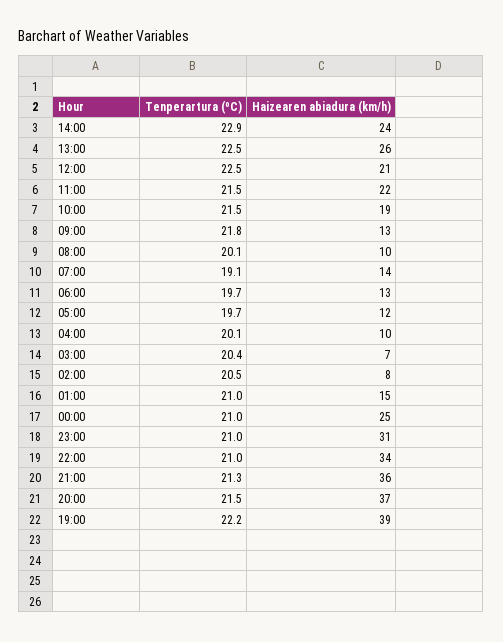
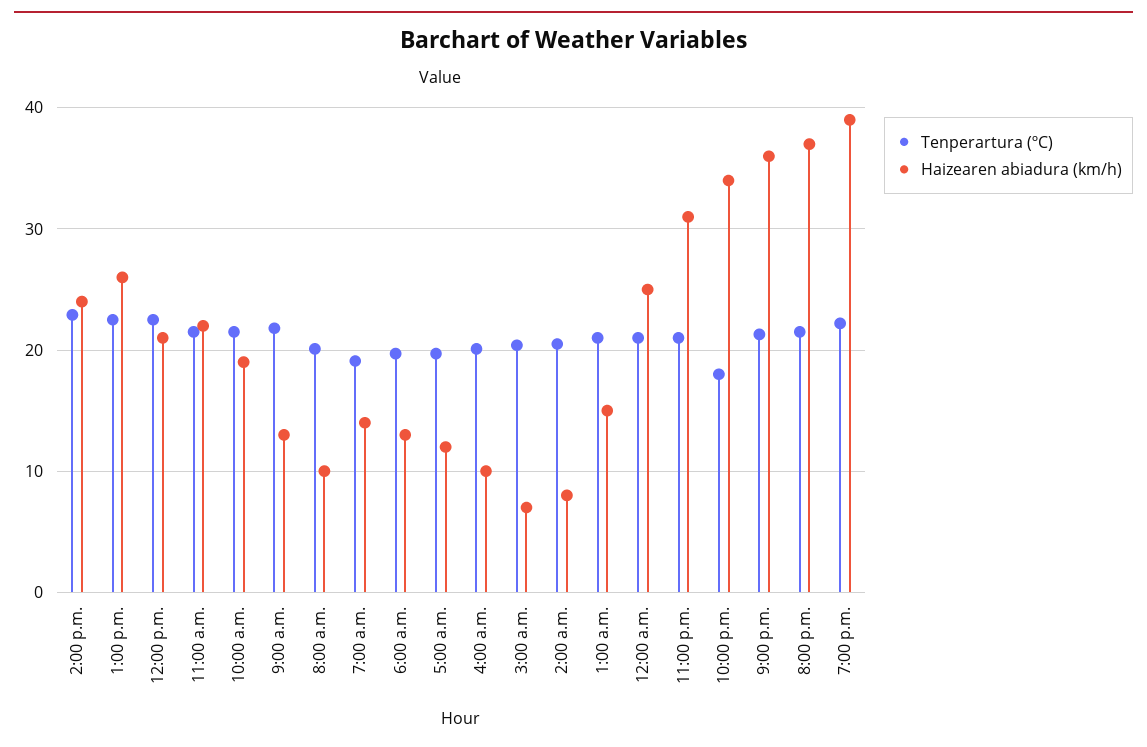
  {
    "Tenperartura (ºC)": {
      "14:00": 22.9,
      "13:00": 22.5,
      "12:00": 22.5,
      "11:00": 21.5,
      "10:00": 21.5,
      "09:00": 21.8,
      "08:00": 20.1,
      "07:00": 19.1,
      "06:00": 19.7,
      "05:00": 19.7,
      "04:00": 20.1,
      "03:00": 20.4,
      "02:00": 20.5,
      "01:00": 21,
      "00:00": 21,
      "23:00": 21,
-     "22:00": 21,
+     "22:00": 18,
      "21:00": 21.3,
      "20:00": 21.5,
      "19:00": 22.2
    },
    "Haizearen abiadura (km/h)": {
      "14:00": 24,
      "13:00": 26,
      "12:00": 21,
      "11:00": 22,
      "10:00": 19,
      "09:00": 13,
      "08:00": 10,
      "07:00": 14,
      "06:00": 13,
      "05:00": 12,
      "04:00": 10,
      "03:00": 7,
      "02:00": 8,
      "01:00": 15,
      "00:00": 25,
      "23:00": 31,
      "22:00": 34,
      "21:00": 36,
      "20:00": 37,
      "19:00": 39
    }
  }

